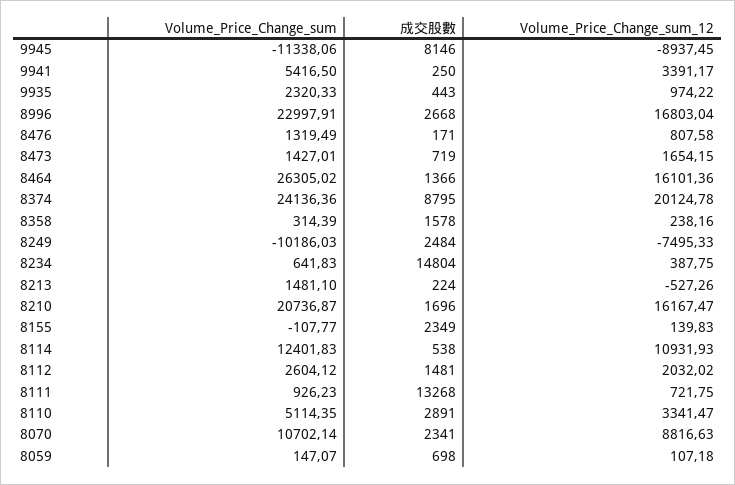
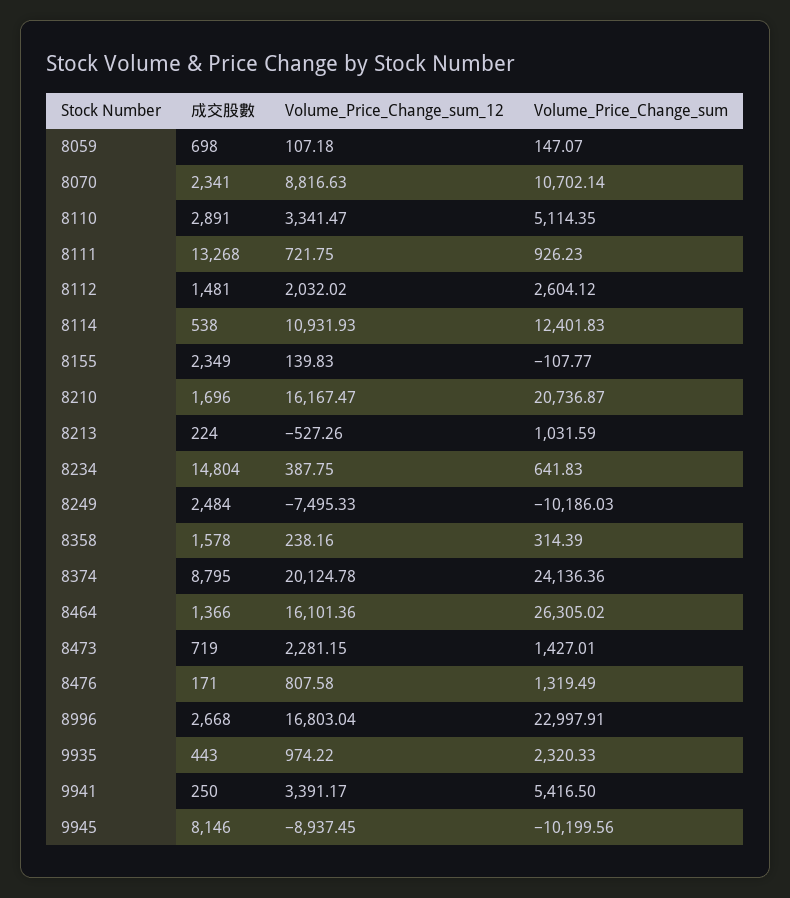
  {
    "Volume_Price_Change_sum": {
-     "9945": -11338.06,
+     "9945": -10199.56,
      "9941": 5416.5,
      "9935": 2320.33,
      "8996": 22997.91,
      "8476": 1319.49,
      "8473": 1427.01,
      "8464": 26305.02,
      "8374": 24136.36,
      "8358": 314.39,
      "8249": -10186.03,
      "8234": 641.83,
-     "8213": 1481.1,
+     "8213": 1031.59,
      "8210": 20736.87,
      "8155": -107.77,
      "8114": 12401.83,
      "8112": 2604.12,
      "8111": 926.23,
      "8110": 5114.35,
      "8070": 10702.14,
      "8059": 147.07
    },
    "成交股數": {
      "9945": 8146,
      "9941": 250,
      "9935": 443,
      "8996": 2668,
      "8476": 171,
      "8473": 719,
      "8464": 1366,
      "8374": 8795,
      "8358": 1578,
      "8249": 2484,
      "8234": 14804,
      "8213": 224,
      "8210": 1696,
      "8155": 2349,
      "8114": 538,
      "8112": 1481,
      "8111": 13268,
      "8110": 2891,
      "8070": 2341,
      "8059": 698
    },
    "Volume_Price_Change_sum_12": {
      "9945": -8937.45,
      "9941": 3391.17,
      "9935": 974.22,
      "8996": 16803.04,
      "8476": 807.58,
-     "8473": 1654.15,
+     "8473": 2281.15,
      "8464": 16101.36,
      "8374": 20124.78,
      "8358": 238.16,
      "8249": -7495.33,
      "8234": 387.75,
      "8213": -527.26,
      "8210": 16167.47,
      "8155": 139.83,
      "8114": 10931.93,
      "8112": 2032.02,
      "8111": 721.75,
      "8110": 3341.47,
      "8070": 8816.63,
      "8059": 107.18
    }
  }

